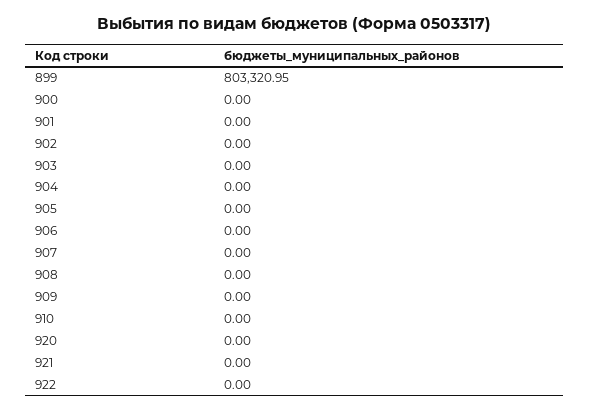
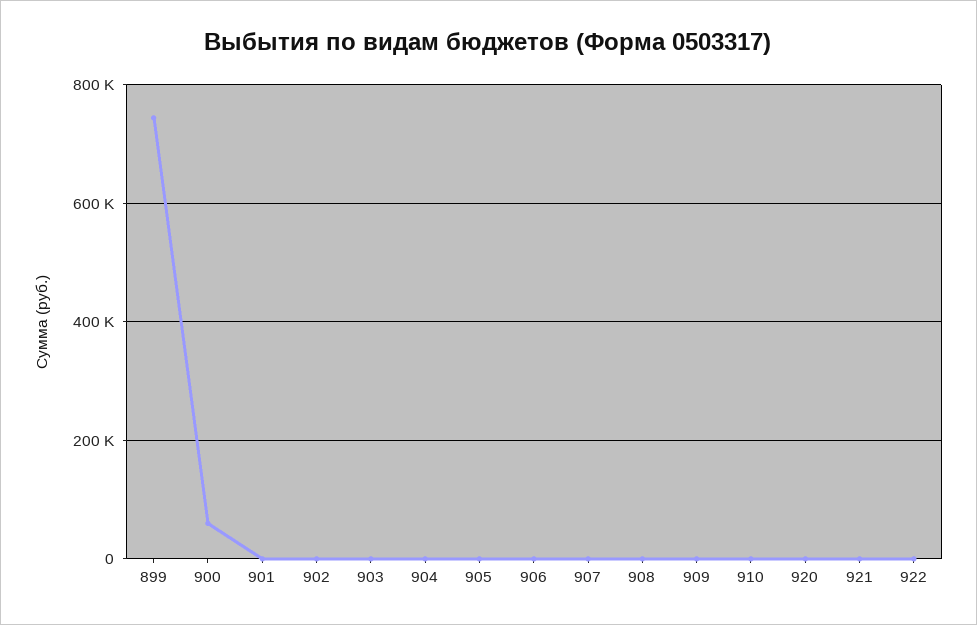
  {
-   "899": 803320.95,
+   "899": 740000,
-   "900": 0,
+   "900": 60000,
    "901": 0,
    "902": 0,
    "903": 0,
    "904": 0,
    "905": 0,
    "906": 0,
    "907": 0,
    "908": 0,
    "909": 0,
    "910": 0,
    "920": 0,
    "921": 0,
    "922": 0
  }

